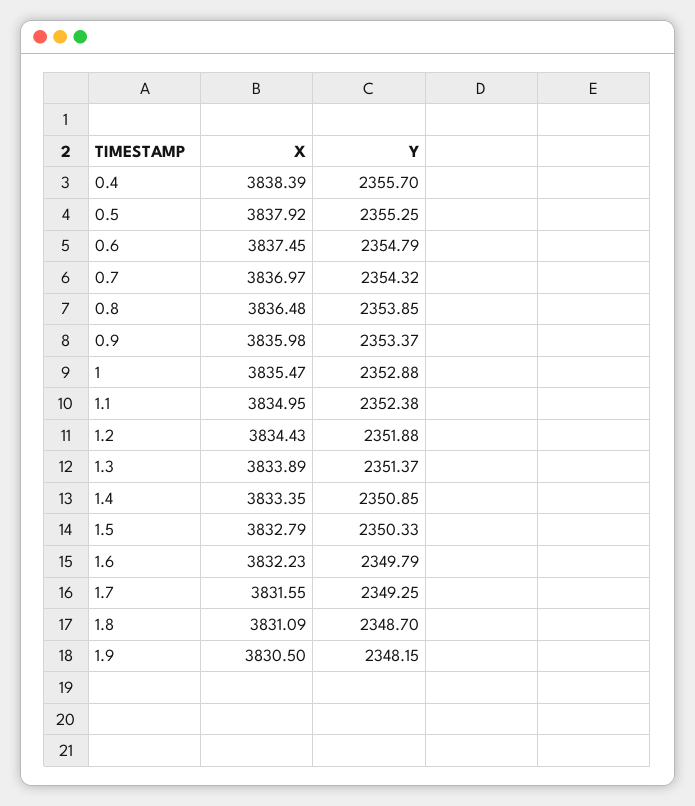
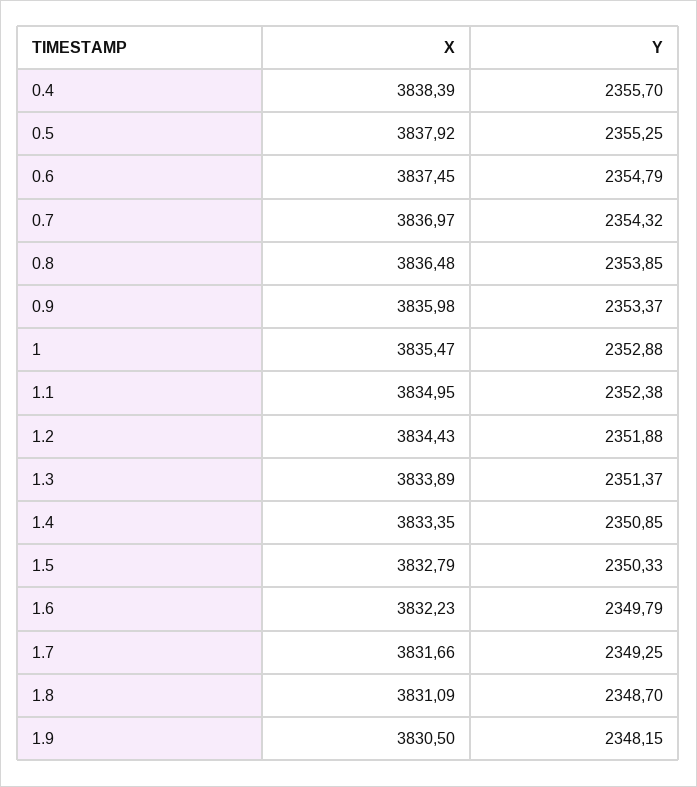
  {
    "X": {
      "0.4": 3838.39,
      "0.5": 3837.92,
      "0.6": 3837.45,
      "0.7": 3836.97,
      "0.8": 3836.48,
      "0.9": 3835.98,
      "1": 3835.47,
      "1.1": 3834.95,
      "1.2": 3834.43,
      "1.3": 3833.89,
      "1.4": 3833.35,
      "1.5": 3832.79,
      "1.6": 3832.23,
-     "1.7": 3831.55,
+     "1.7": 3831.66,
      "1.8": 3831.09,
      "1.9": 3830.5
    },
    "Y": {
      "0.4": 2355.7,
      "0.5": 2355.25,
      "0.6": 2354.79,
      "0.7": 2354.32,
      "0.8": 2353.85,
      "0.9": 2353.37,
      "1": 2352.88,
      "1.1": 2352.38,
      "1.2": 2351.88,
      "1.3": 2351.37,
      "1.4": 2350.85,
      "1.5": 2350.33,
      "1.6": 2349.79,
      "1.7": 2349.25,
      "1.8": 2348.7,
      "1.9": 2348.15
    }
  }

